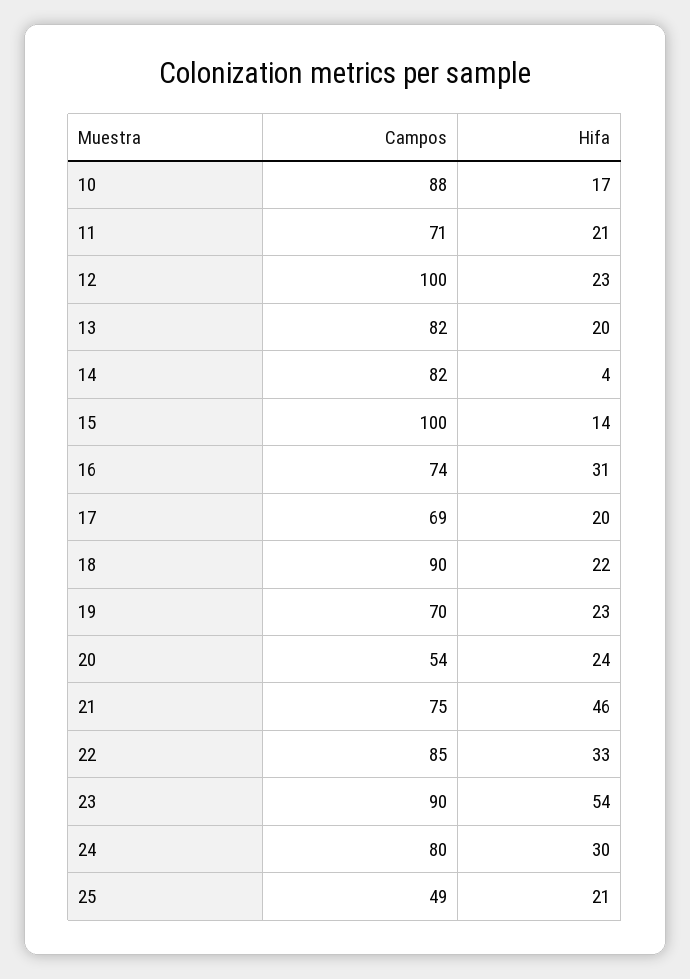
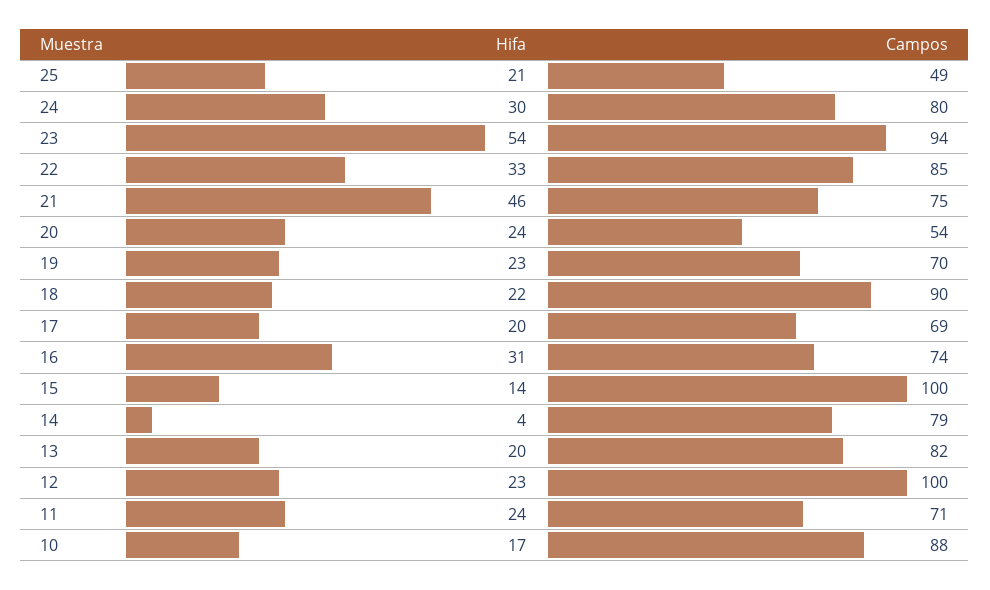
  {
    "Campos": {
      "10": 88,
      "11": 71,
      "12": 100,
      "13": 82,
-     "14": 82,
+     "14": 79,
      "15": 100,
      "16": 74,
      "17": 69,
      "18": 90,
      "19": 70,
      "20": 54,
      "21": 75,
      "22": 85,
-     "23": 90,
+     "23": 94,
      "24": 80,
      "25": 49
    },
    "Hifa": {
      "10": 17,
-     "11": 21,
+     "11": 24,
      "12": 23,
      "13": 20,
      "14": 4,
      "15": 14,
      "16": 31,
      "17": 20,
      "18": 22,
      "19": 23,
      "20": 24,
      "21": 46,
      "22": 33,
      "23": 54,
      "24": 30,
      "25": 21
    }
  }

